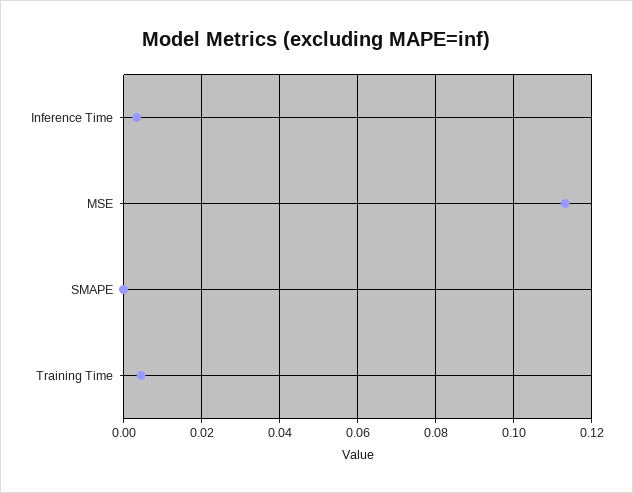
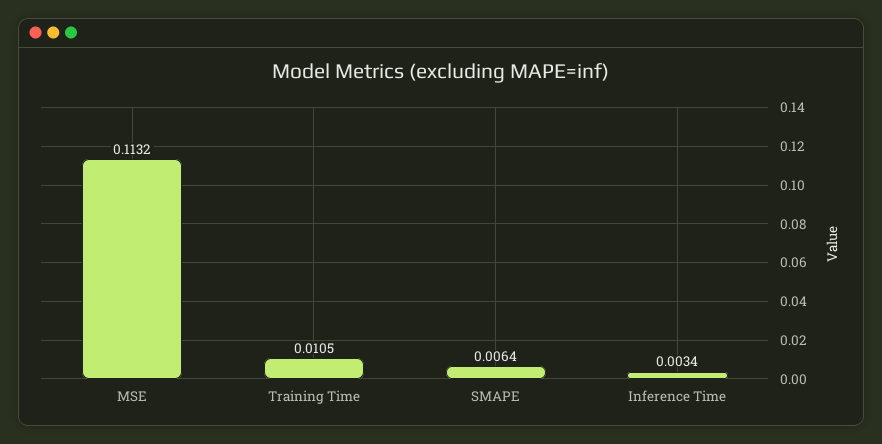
  {
    "Inference Time": 0.0034,
    "MSE": 0.1132,
-   "SMAPE": 0,
+   "SMAPE": 0.0064,
-   "Training Time": 0.004
+   "Training Time": 0.0105
  }

